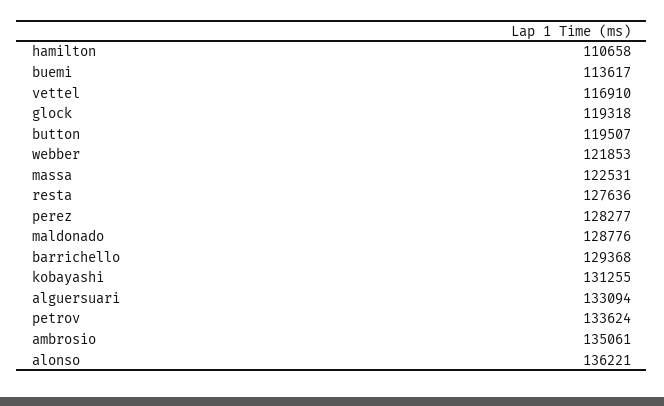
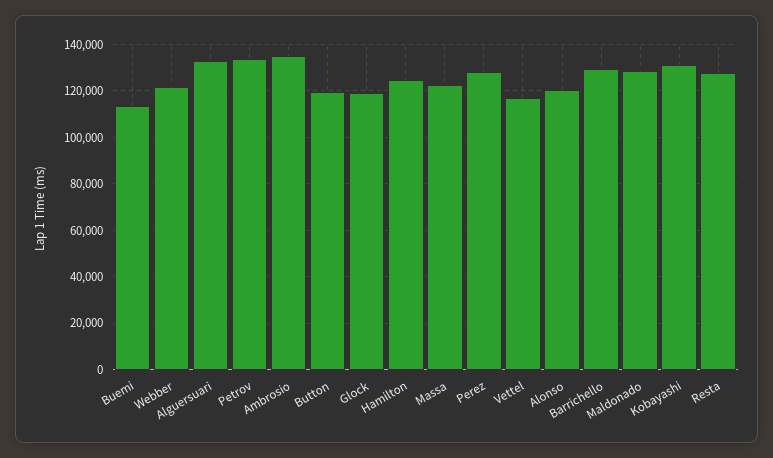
  {
-   "hamilton": 110658,
+   "hamilton": 125000,
    "buemi": 113617,
    "vettel": 116910,
    "glock": 119318,
    "button": 119507,
    "webber": 121853,
    "massa": 122531,
    "resta": 127636,
    "perez": 128277,
    "maldonado": 128776,
    "barrichello": 129368,
    "kobayashi": 131255,
    "alguersuari": 133094,
    "petrov": 133624,
    "ambrosio": 135061,
-   "alonso": 136221
+   "alonso": 120000
  }

